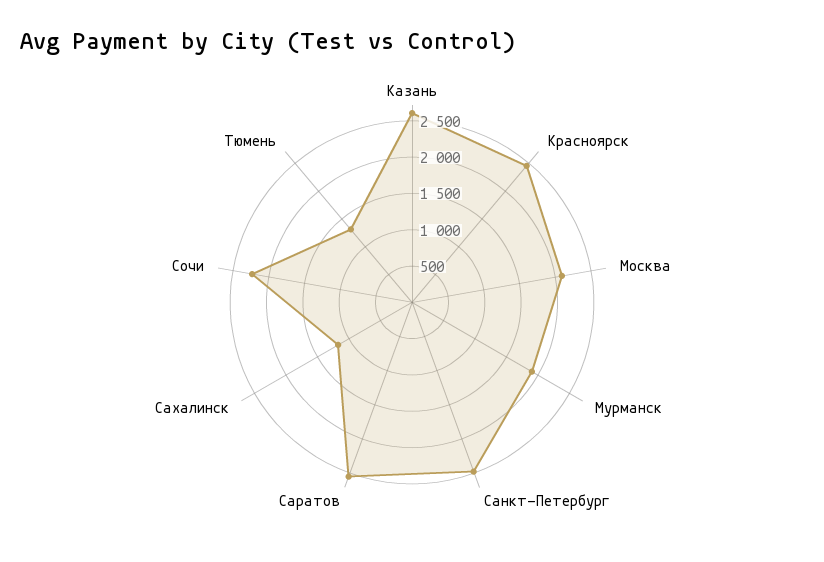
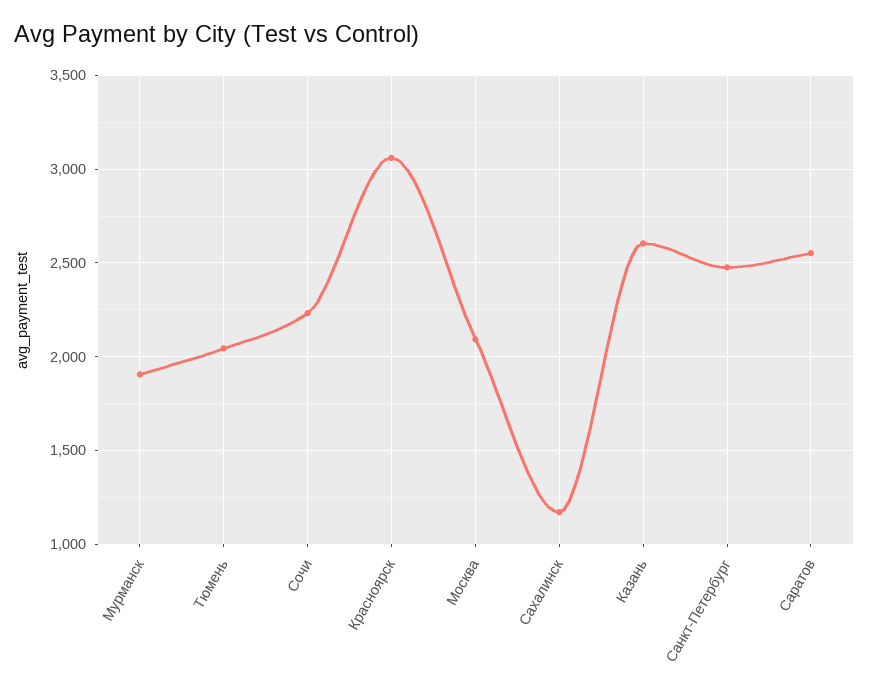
  {
    "Казань": 2600,
-   "Красноярск": 2500,
+   "Красноярск": 3050,
    "Москва": 2100,
    "Мурманск": 1900,
    "Санкт-Петербург": 2500,
    "Саратов": 2550,
    "Сахалинск": 1150,
    "Сочи": 2250,
-   "Тюмень": 1250
+   "Тюмень": 2050
  }

